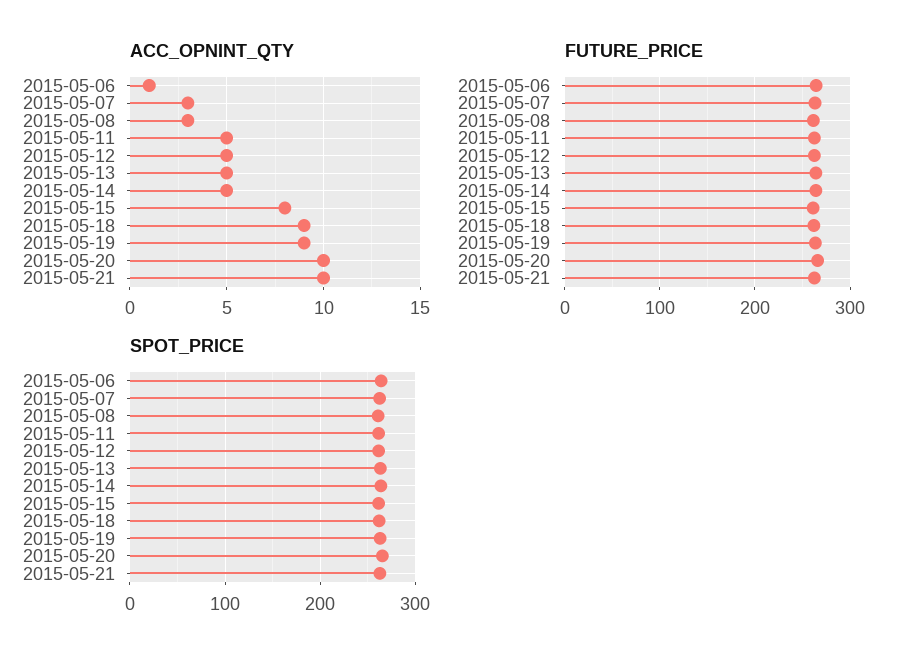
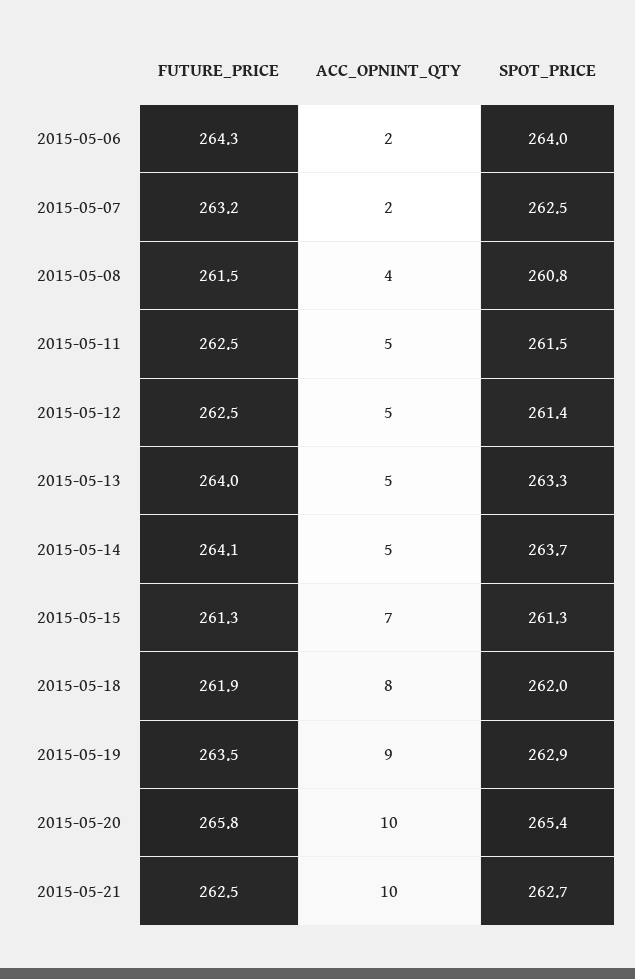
  {
    "ACC_OPNINT_QTY": {
-     "2015-05-06": 1,
+     "2015-05-06": 2,
-     "2015-05-07": 3,
+     "2015-05-07": 2,
-     "2015-05-08": 3,
+     "2015-05-08": 4,
      "2015-05-11": 5,
      "2015-05-12": 5,
      "2015-05-13": 5,
      "2015-05-14": 5,
-     "2015-05-15": 8,
+     "2015-05-15": 7,
-     "2015-05-18": 9,
+     "2015-05-18": 8,
      "2015-05-19": 9,
      "2015-05-20": 10,
      "2015-05-21": 10
    },
    "FUTURE_PRICE": {
      "2015-05-06": 264.3,
      "2015-05-07": 263.2,
      "2015-05-08": 261.5,
      "2015-05-11": 262.5,
      "2015-05-12": 262.5,
      "2015-05-13": 264,
      "2015-05-14": 264.1,
      "2015-05-15": 261.3,
      "2015-05-18": 261.9,
      "2015-05-19": 263.5,
      "2015-05-20": 265.8,
      "2015-05-21": 262.5
    },
    "SPOT_PRICE": {
      "2015-05-06": 264,
      "2015-05-07": 262.5,
      "2015-05-08": 260.8,
      "2015-05-11": 261.5,
      "2015-05-12": 261.4,
      "2015-05-13": 263.3,
      "2015-05-14": 263.7,
      "2015-05-15": 261.3,
      "2015-05-18": 262,
      "2015-05-19": 262.9,
      "2015-05-20": 265.4,
      "2015-05-21": 262.7
    }
  }

